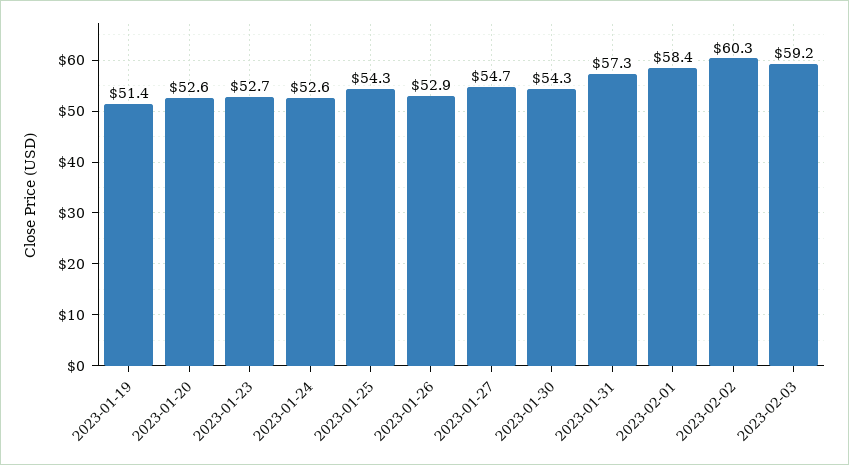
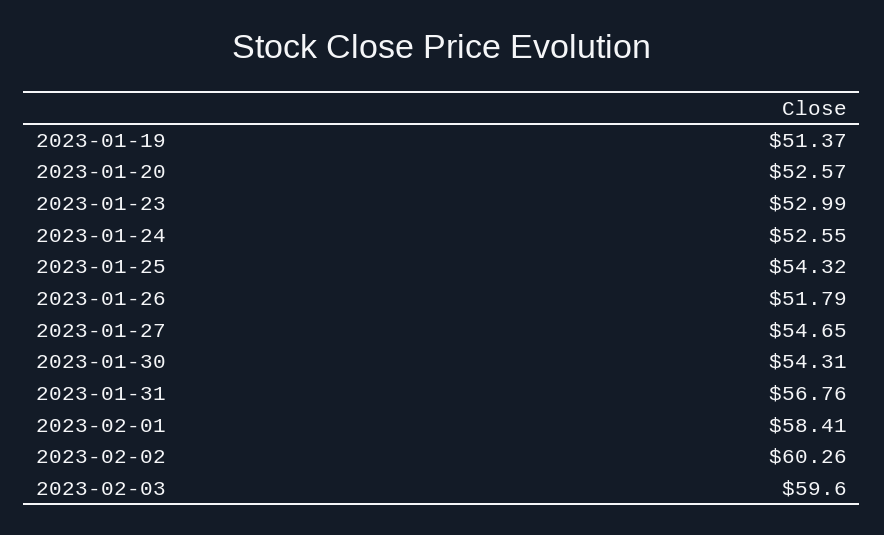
  {
    "2023-01-19": 51.37,
    "2023-01-20": 52.57,
-   "2023-01-23": 52.7,
+   "2023-01-23": 52.99,
    "2023-01-24": 52.55,
    "2023-01-25": 54.32,
-   "2023-01-26": 52.9,
+   "2023-01-26": 51.79,
    "2023-01-27": 54.65,
    "2023-01-30": 54.31,
-   "2023-01-31": 57.3,
+   "2023-01-31": 56.76,
    "2023-02-01": 58.41,
    "2023-02-02": 60.26,
-   "2023-02-03": 59.2
+   "2023-02-03": 59.6
  }

